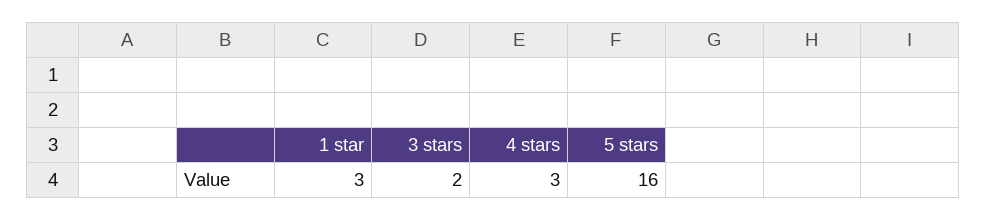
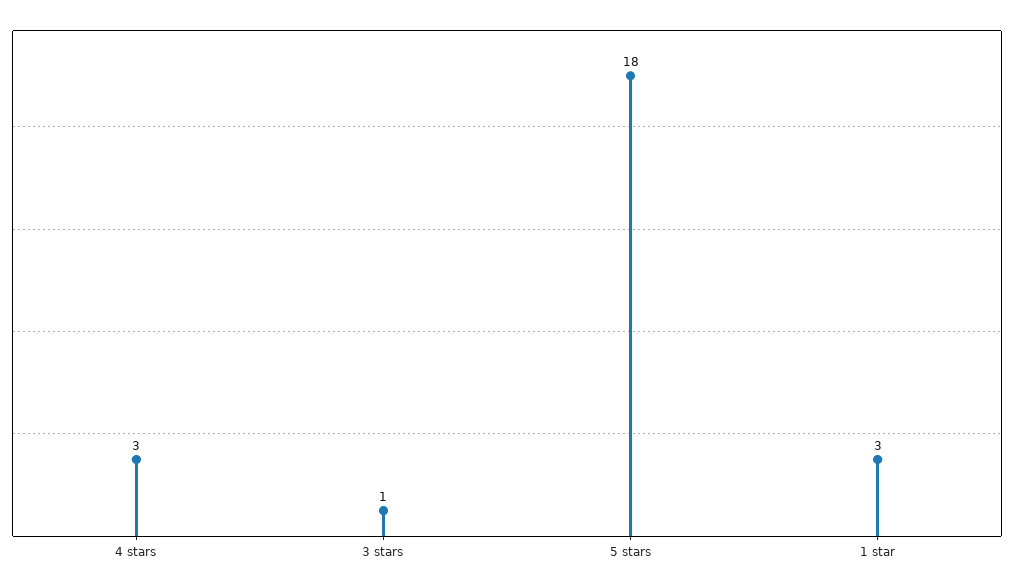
  {
    "1 star": 3,
-   "3 stars": 2,
+   "3 stars": 1,
    "4 stars": 3,
-   "5 stars": 16
+   "5 stars": 18
  }

